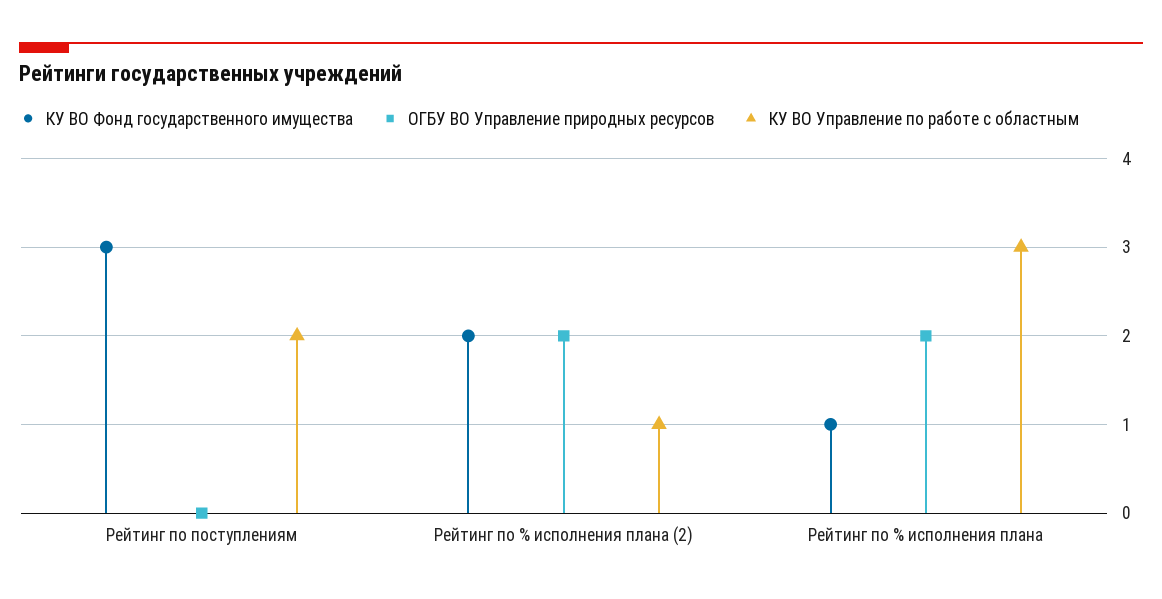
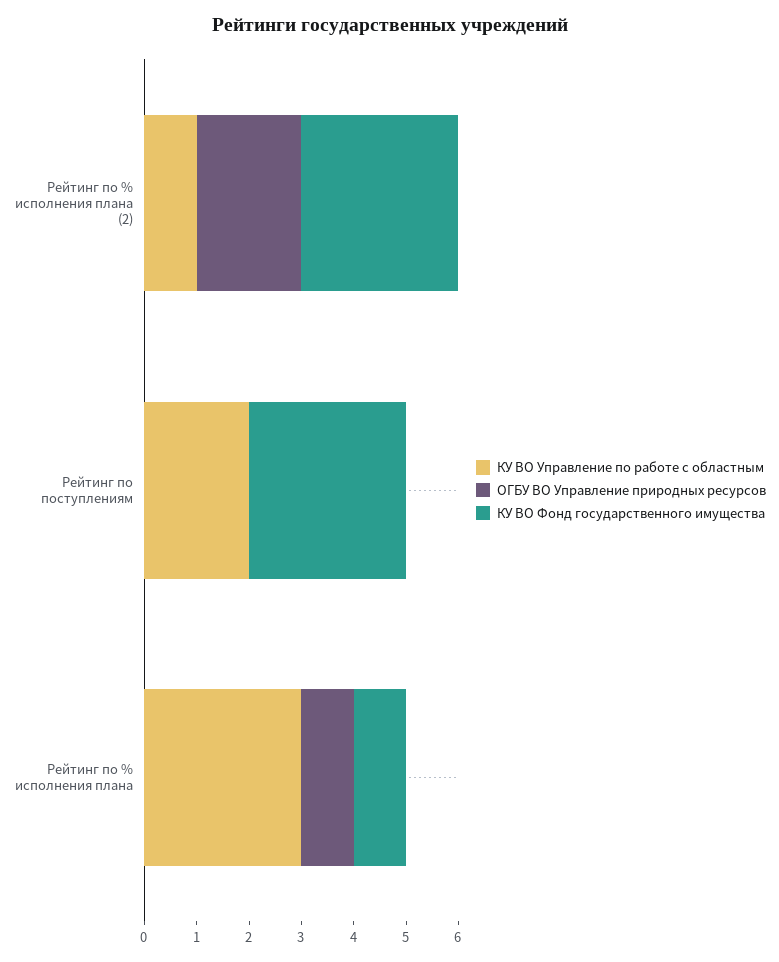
  {
    "КУ ВО Фонд государственного имущества": {
      "Рейтинг по поступлениям": 3,
-     "Рейтинг по % исполнения плана (2)": 2,
+     "Рейтинг по % исполнения плана (2)": 3,
      "Рейтинг по % исполнения плана": 1
    },
    "ОГБУ ВО Управление природных ресурсов": {
      "Рейтинг по поступлениям": 0,
      "Рейтинг по % исполнения плана (2)": 2,
-     "Рейтинг по % исполнения плана": 2
+     "Рейтинг по % исполнения плана": 1
    },
    "КУ ВО Управление по работе с областным": {
      "Рейтинг по поступлениям": 2,
      "Рейтинг по % исполнения плана (2)": 1,
      "Рейтинг по % исполнения плана": 3
    }
  }

